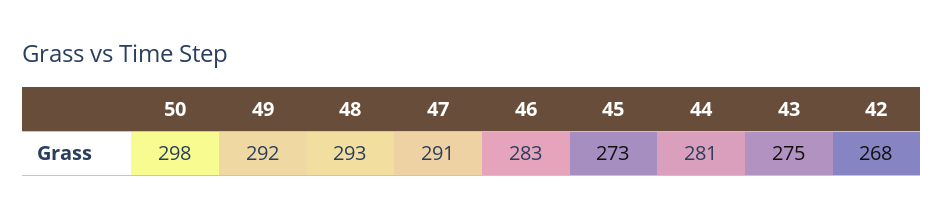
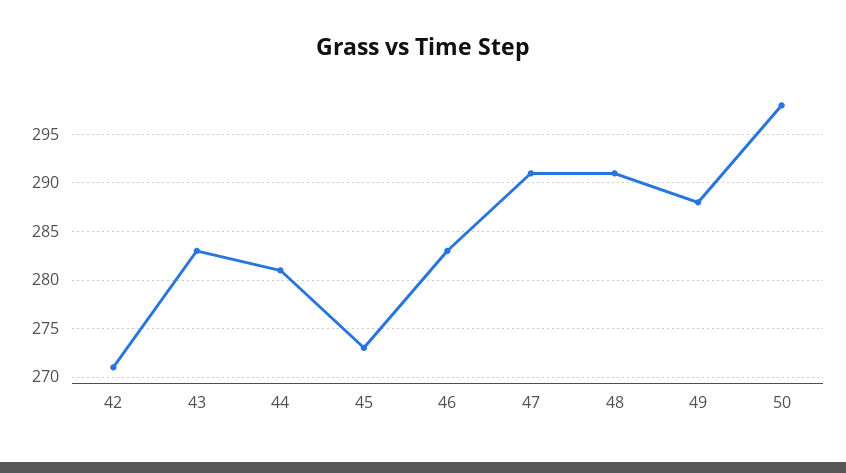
  {
    "50": 298,
-   "49": 292,
+   "49": 288,
-   "48": 293,
+   "48": 291,
    "47": 291,
    "46": 283,
    "45": 273,
    "44": 281,
-   "43": 275,
+   "43": 283,
-   "42": 268
+   "42": 271
  }

